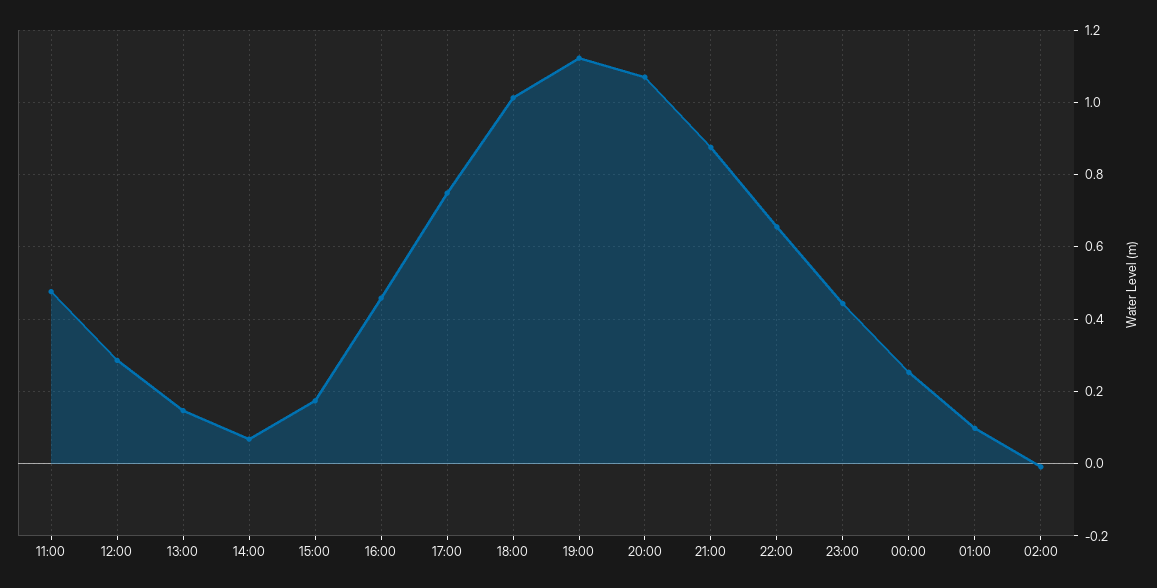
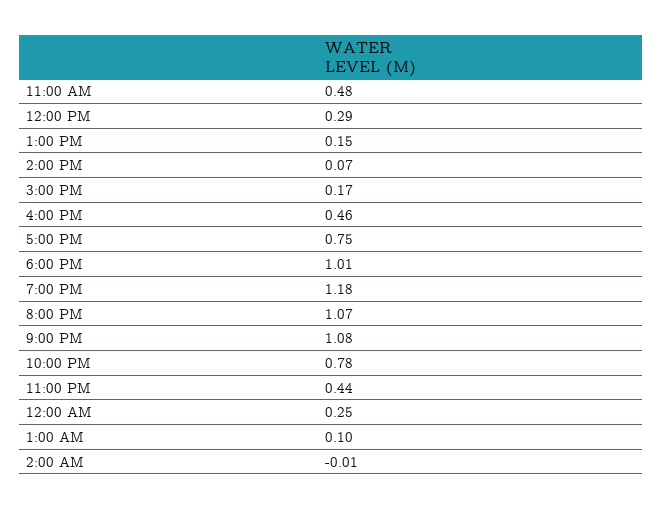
  {
    "11:00": 0.48,
    "12:00": 0.29,
    "13:00": 0.15,
    "14:00": 0.07,
    "15:00": 0.17,
    "16:00": 0.46,
    "17:00": 0.75,
    "18:00": 1.01,
-   "19:00": 1.12,
+   "19:00": 1.18,
    "20:00": 1.07,
-   "21:00": 0.88,
+   "21:00": 1.08,
-   "22:00": 0.66,
+   "22:00": 0.78,
    "23:00": 0.44,
    "00:00": 0.25,
    "01:00": 0.1,
    "02:00": -0.01
  }

